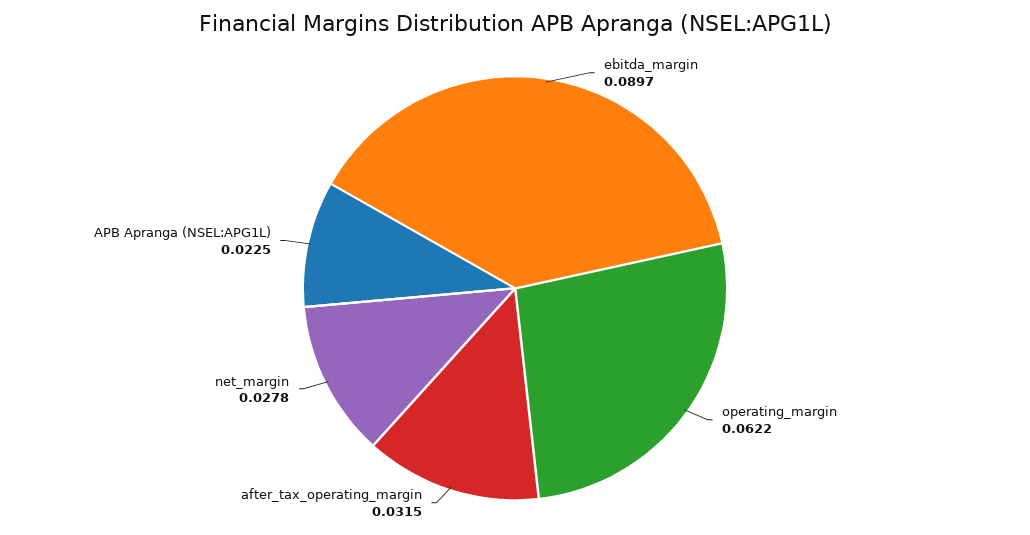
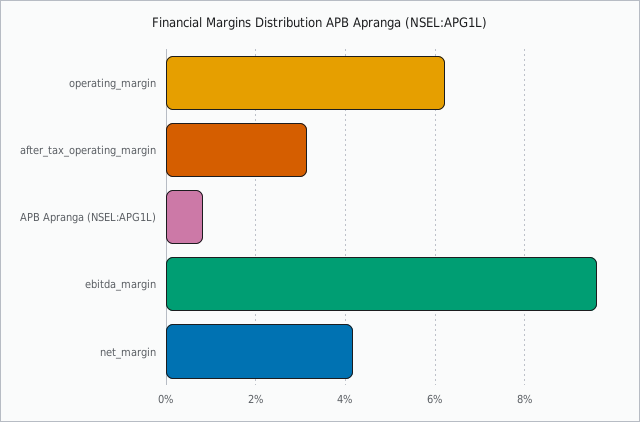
  {
-   "ebitda_margin": 0.0897,
+   "ebitda_margin": 0.096,
    "operating_margin": 0.0622,
    "after_tax_operating_margin": 0.0315,
-   "net_margin": 0.0278,
+   "net_margin": 0.042,
-   "APB Apranga (NSEL:APG1L)": 0.0225
+   "APB Apranga (NSEL:APG1L)": 0.008
  }

